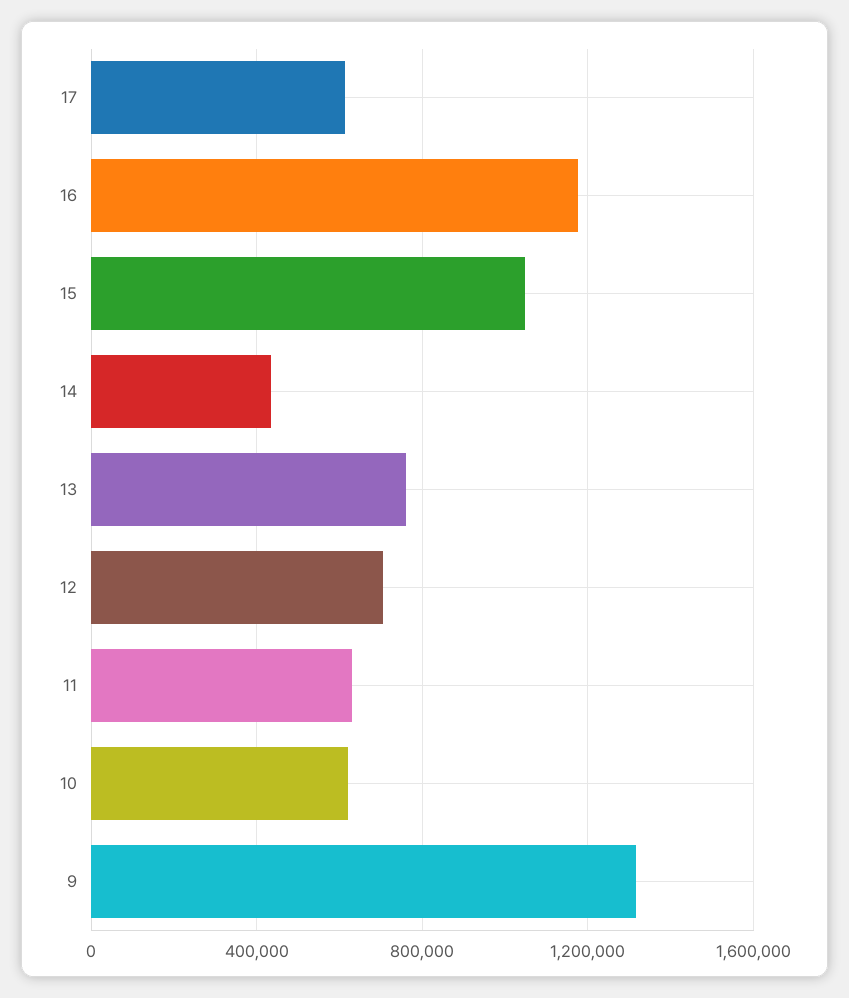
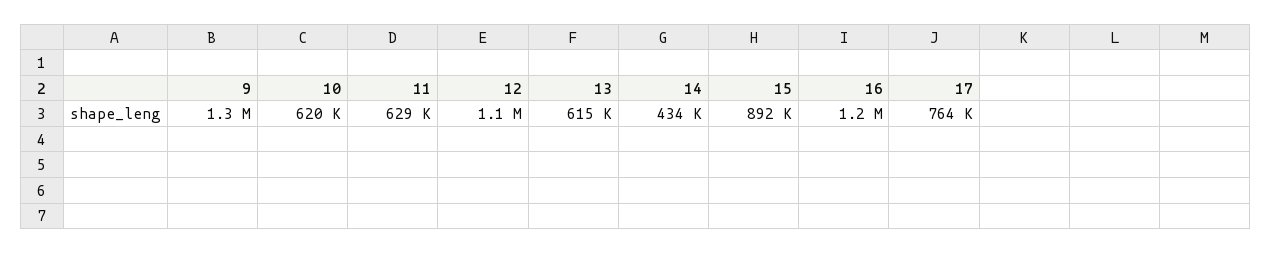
  {
-   "17": 600000,
+   "17": 764000,
    "16": 1200000,
-   "15": 1050000,
+   "15": 892000,
    "14": 434000,
-   "13": 750000,
+   "13": 615000,
-   "12": 700000,
+   "12": 1100000,
    "11": 629000,
    "10": 620000,
    "9": 1300000
  }

